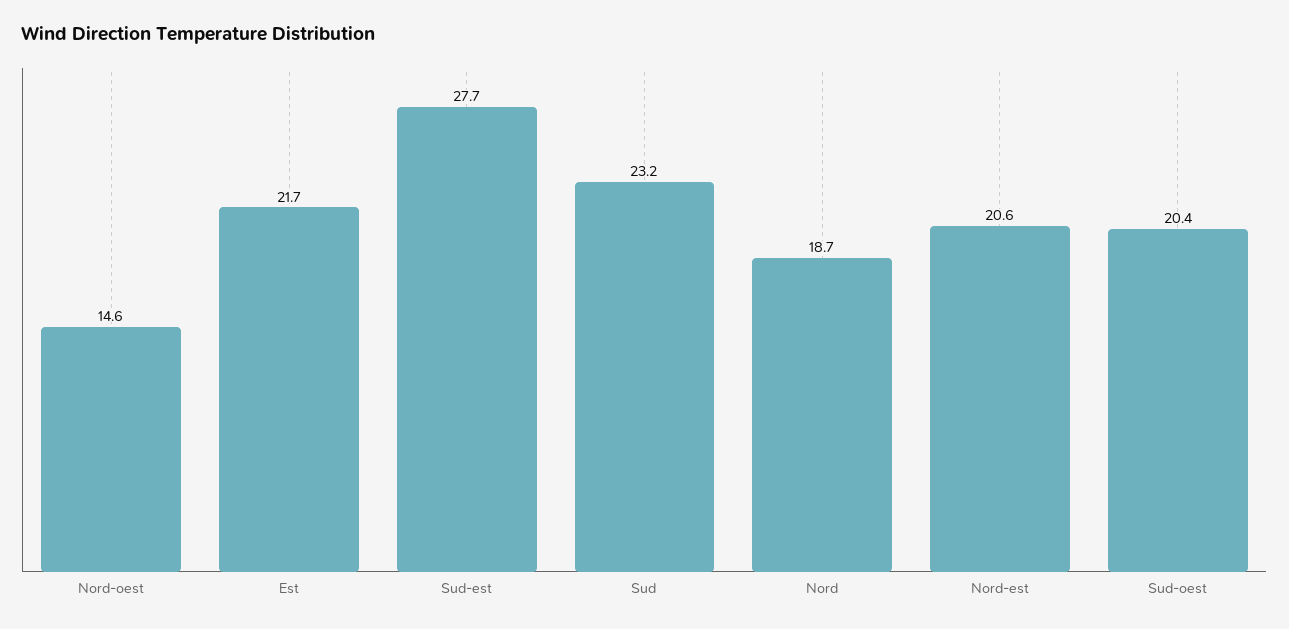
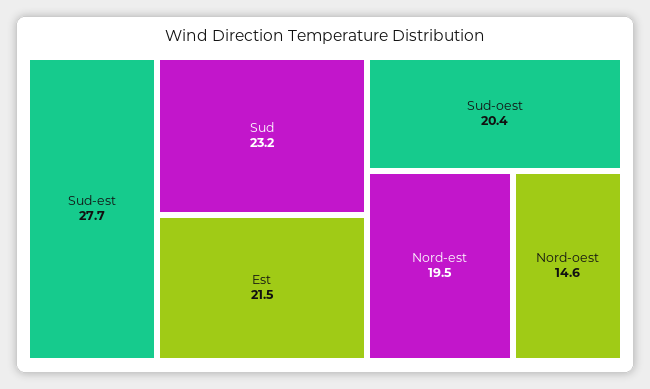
  {
    "Nord-oest": 14.6,
-   "Est": 21.7,
+   "Est": 21.5,
    "Sud-est": 27.7,
    "Sud": 23.2,
-   "Nord": 18.7,
-   "Nord-est": 20.6,
+   "Nord-est": 19.5,
    "Sud-oest": 20.4
  }

